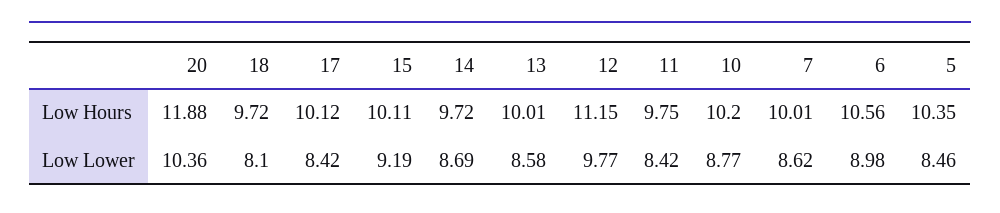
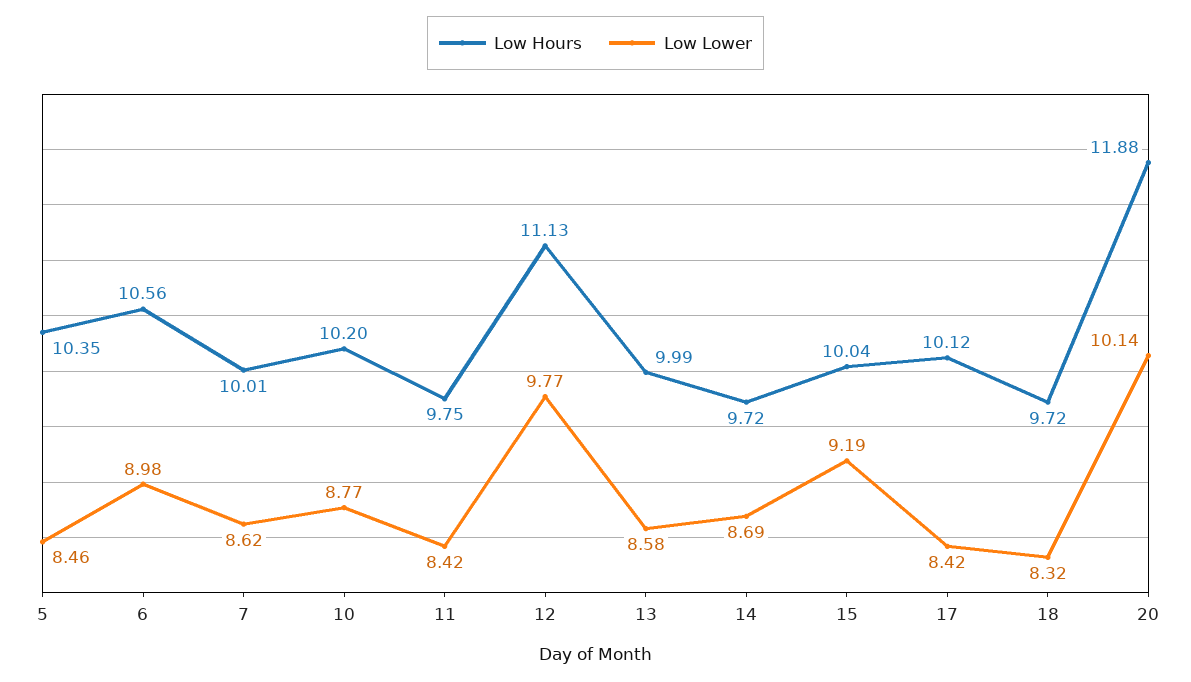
  {
    "Low Hours": {
      "20": 11.88,
      "18": 9.72,
      "17": 10.12,
-     "15": 10.11,
+     "15": 10.04,
      "14": 9.72,
-     "13": 10.01,
+     "13": 9.99,
-     "12": 11.15,
+     "12": 11.13,
      "11": 9.75,
      "10": 10.2,
      "7": 10.01,
      "6": 10.56,
      "5": 10.35
    },
    "Low Lower": {
-     "20": 10.36,
+     "20": 10.14,
-     "18": 8.1,
+     "18": 8.32,
      "17": 8.42,
      "15": 9.19,
      "14": 8.69,
      "13": 8.58,
      "12": 9.77,
      "11": 8.42,
      "10": 8.77,
      "7": 8.62,
      "6": 8.98,
      "5": 8.46
    }
  }

